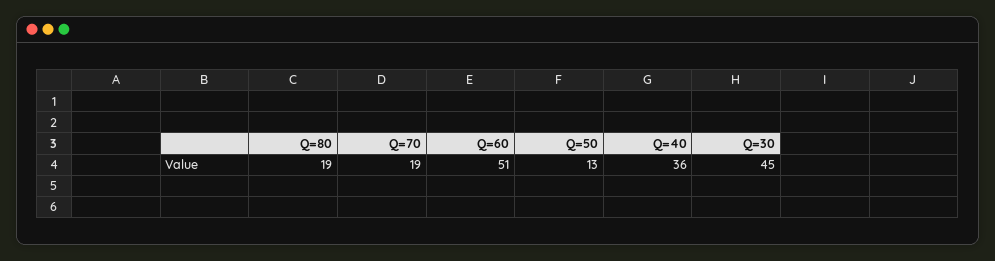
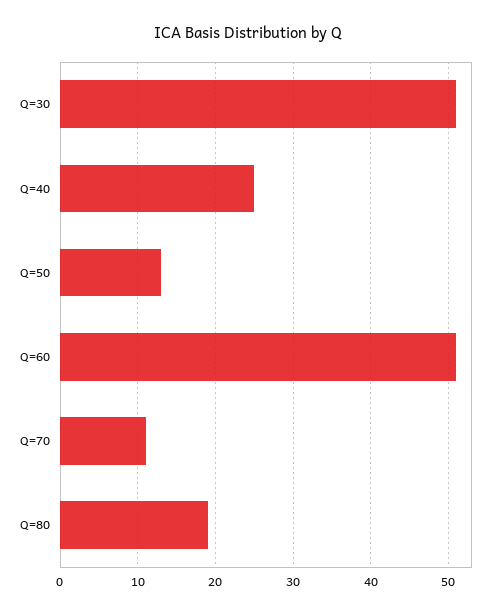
  {
    "Q=80": 19,
-   "Q=70": 19,
+   "Q=70": 11,
    "Q=60": 51,
    "Q=50": 13,
-   "Q=40": 36,
+   "Q=40": 25,
-   "Q=30": 45
+   "Q=30": 51
  }

